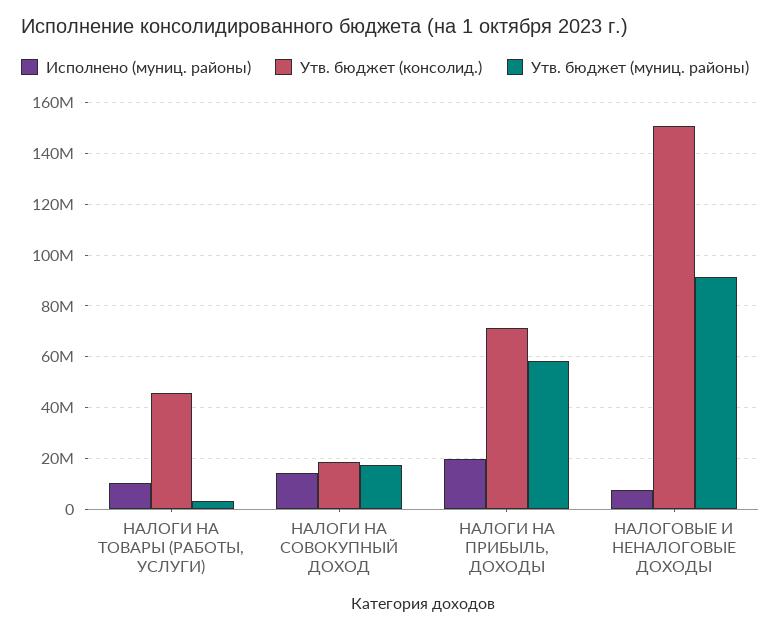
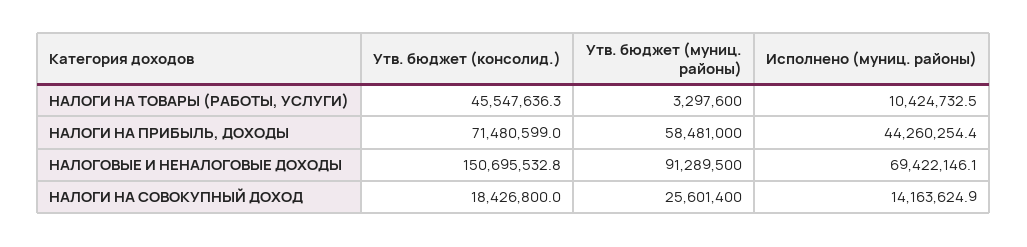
  {
    "Исполнено (муниц. районы)": {
      "НАЛОГИ НА ТОВАРЫ (РАБОТЫ, УСЛУГИ)": 10424732.5,
      "НАЛОГИ НА СОВОКУПНЫЙ ДОХОД": 14163624.9,
-     "НАЛОГИ НА ПРИБЫЛЬ, ДОХОДЫ": 20000000,
+     "НАЛОГИ НА ПРИБЫЛЬ, ДОХОДЫ": 44260254.4,
-     "НАЛОГОВЫЕ И НЕНАЛОГОВЫЕ ДОХОДЫ": 7500000
+     "НАЛОГОВЫЕ И НЕНАЛОГОВЫЕ ДОХОДЫ": 69422146.1
    },
    "Утв. бюджет (консолид.)": {
      "НАЛОГИ НА ТОВАРЫ (РАБОТЫ, УСЛУГИ)": 45547636.3,
      "НАЛОГИ НА СОВОКУПНЫЙ ДОХОД": 18426800,
      "НАЛОГИ НА ПРИБЫЛЬ, ДОХОДЫ": 71480599,
      "НАЛОГОВЫЕ И НЕНАЛОГОВЫЕ ДОХОДЫ": 150695532.8
    },
    "Утв. бюджет (муниц. районы)": {
      "НАЛОГИ НА ТОВАРЫ (РАБОТЫ, УСЛУГИ)": 3297600,
-     "НАЛОГИ НА СОВОКУПНЫЙ ДОХОД": 17500000,
+     "НАЛОГИ НА СОВОКУПНЫЙ ДОХОД": 25601400,
      "НАЛОГИ НА ПРИБЫЛЬ, ДОХОДЫ": 58481000,
      "НАЛОГОВЫЕ И НЕНАЛОГОВЫЕ ДОХОДЫ": 91289500
    }
  }

